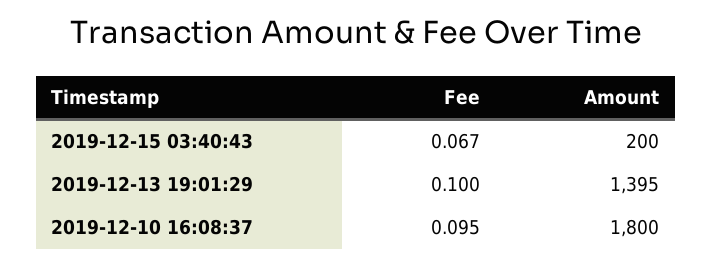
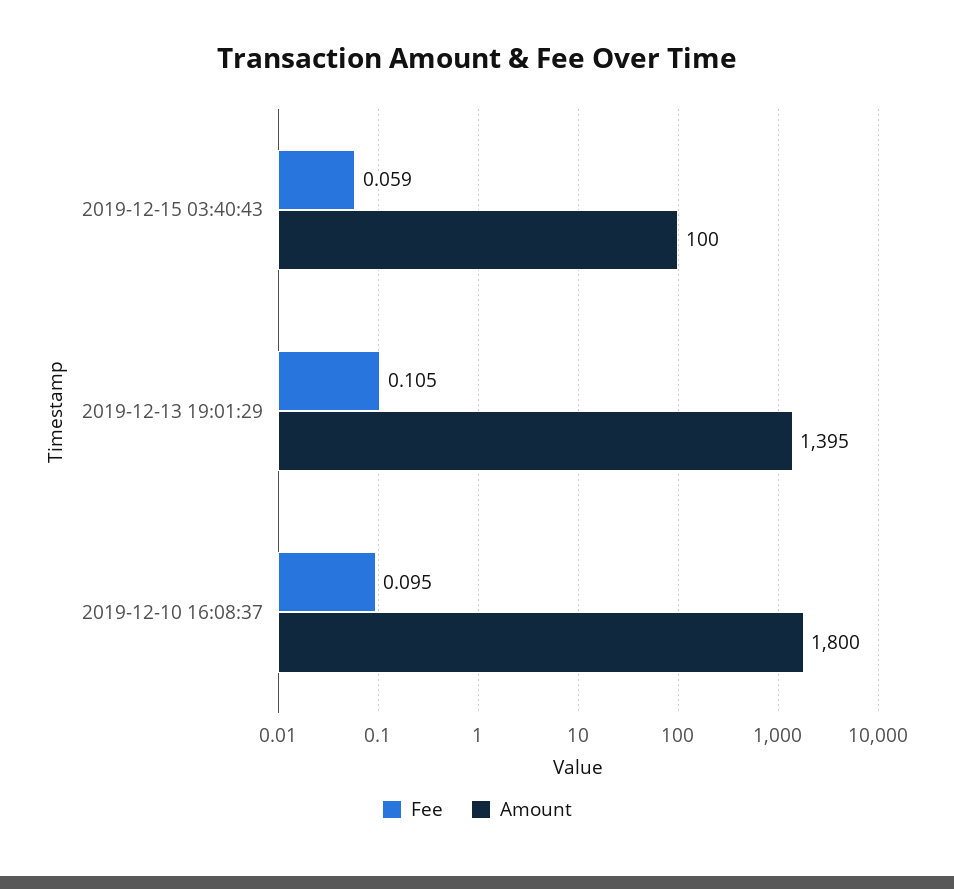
  {
    "Fee": {
-     "2019-12-15 03:40:43": 0.067,
+     "2019-12-15 03:40:43": 0.059,
-     "2019-12-13 19:01:29": 0.1,
+     "2019-12-13 19:01:29": 0.105,
      "2019-12-10 16:08:37": 0.095
    },
    "Amount": {
-     "2019-12-15 03:40:43": 200,
+     "2019-12-15 03:40:43": 100,
      "2019-12-13 19:01:29": 1395,
      "2019-12-10 16:08:37": 1800
    }
  }

